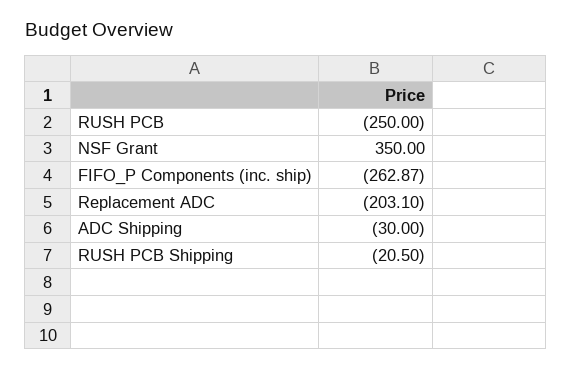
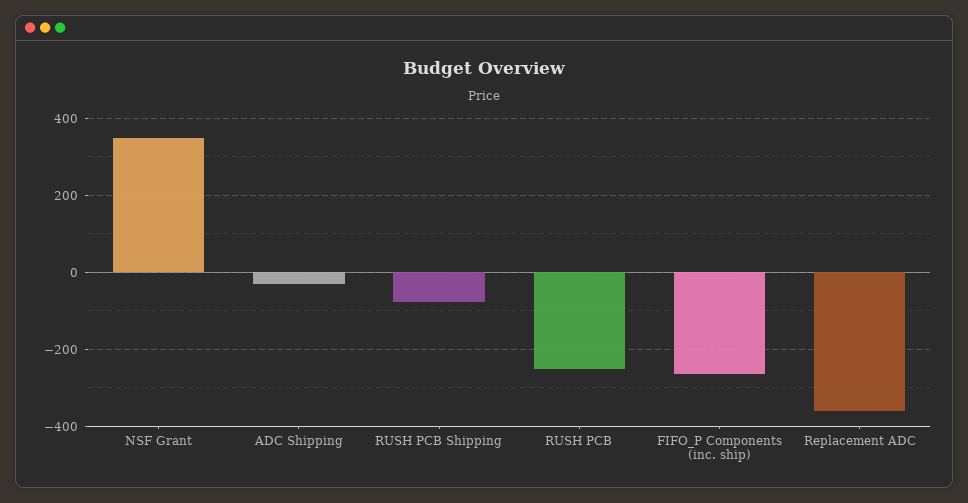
  {
    "RUSH PCB": -250,
    "NSF Grant": 350,
    "FIFO_P Components (inc. ship)": -262.87,
-   "Replacement ADC": -203.1,
+   "Replacement ADC": -360,
    "ADC Shipping": -30,
-   "RUSH PCB Shipping": -20.5
+   "RUSH PCB Shipping": -80
  }

